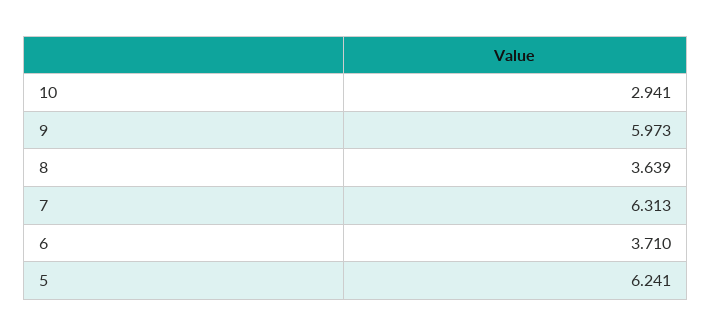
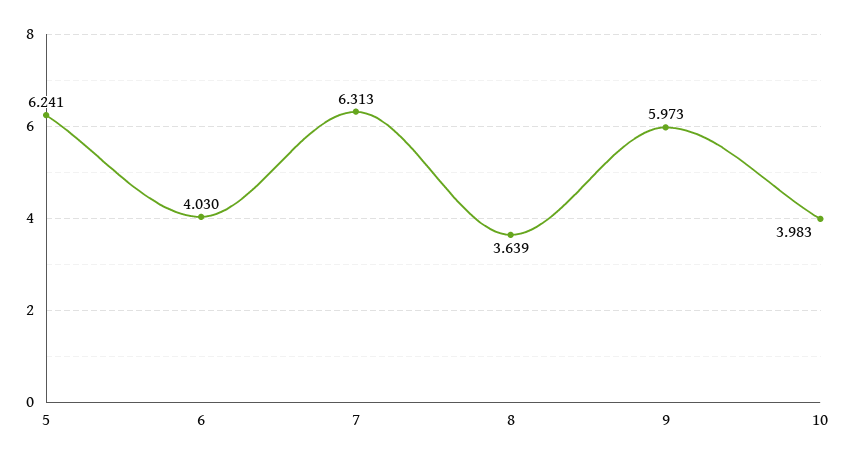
  {
-   "10": 2.941,
+   "10": 3.983,
    "9": 5.973,
    "8": 3.639,
    "7": 6.313,
-   "6": 3.71,
+   "6": 4.03,
    "5": 6.241
  }

